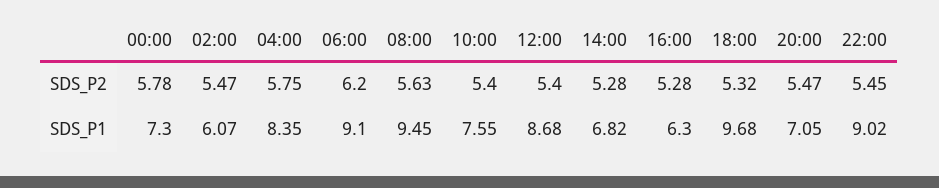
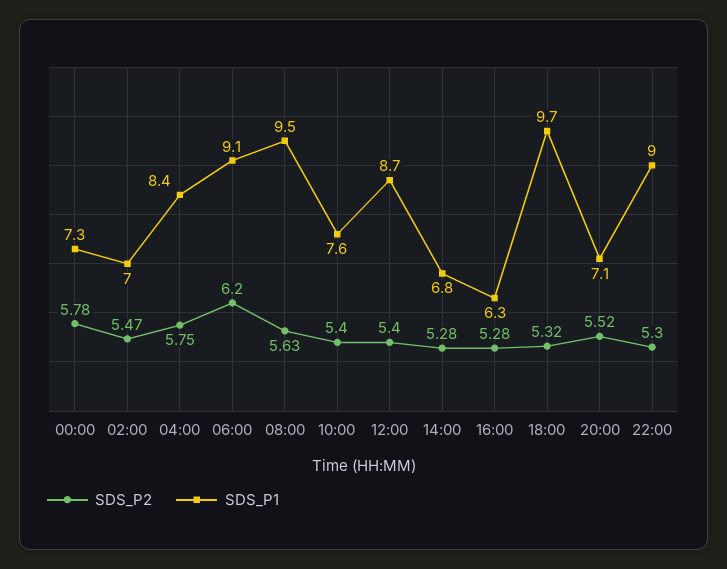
  {
    "SDS_P2": {
      "00:00": 5.78,
      "02:00": 5.47,
      "04:00": 5.75,
      "06:00": 6.2,
      "08:00": 5.63,
      "10:00": 5.4,
      "12:00": 5.4,
      "14:00": 5.28,
      "16:00": 5.28,
      "18:00": 5.32,
-     "20:00": 5.47,
+     "20:00": 5.52,
-     "22:00": 5.45
+     "22:00": 5.3
    },
    "SDS_P1": {
      "00:00": 7.3,
-     "02:00": 6.07,
+     "02:00": 7,
      "04:00": 8.35,
      "06:00": 9.1,
      "08:00": 9.45,
      "10:00": 7.55,
      "12:00": 8.68,
      "14:00": 6.82,
      "16:00": 6.3,
      "18:00": 9.68,
      "20:00": 7.05,
      "22:00": 9.02
    }
  }

